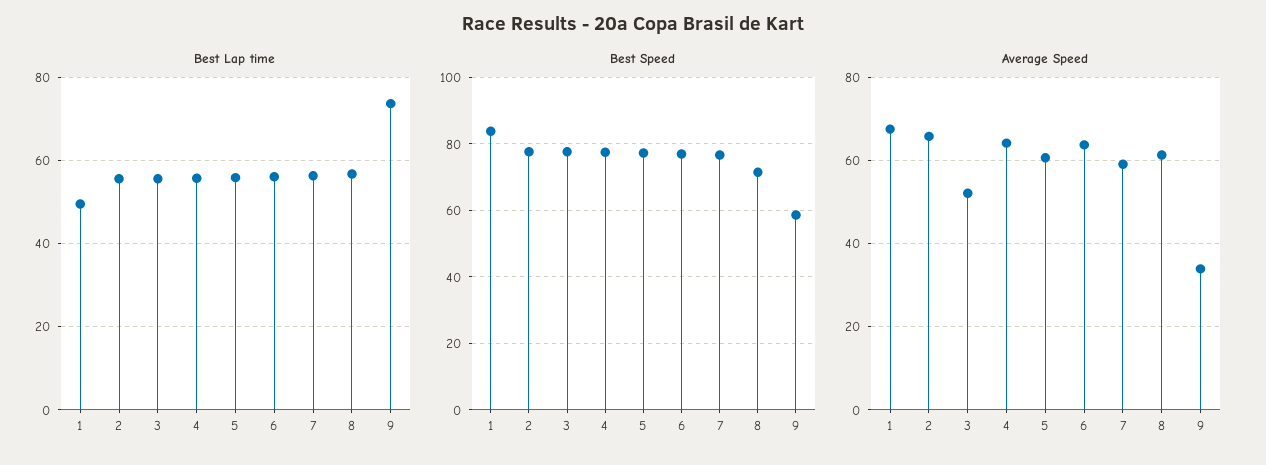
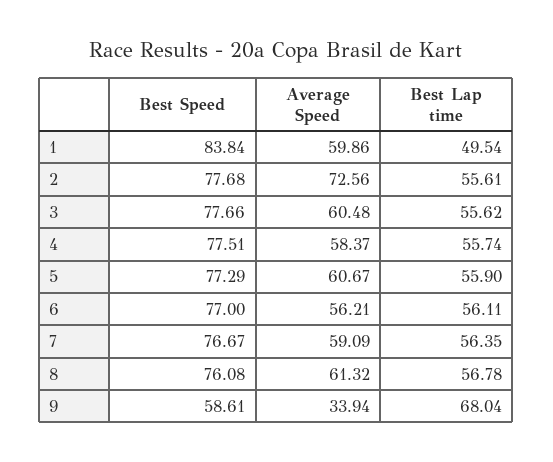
  {
    "Best Lap time": {
      "1": 49.54,
      "2": 55.61,
      "3": 55.62,
      "4": 55.74,
      "5": 55.9,
      "6": 56.11,
      "7": 56.35,
      "8": 56.78,
-     "9": 74
+     "9": 68.04
    },
    "Best Speed": {
      "1": 83.84,
      "2": 77.68,
      "3": 77.66,
      "4": 77.51,
      "5": 77.29,
      "6": 77,
      "7": 76.67,
-     "8": 72,
+     "8": 76.08,
      "9": 58.61
    },
    "Average Speed": {
-     "1": 68,
+     "1": 59.86,
-     "2": 66,
+     "2": 72.56,
-     "3": 52,
+     "3": 60.48,
-     "4": 64,
+     "4": 58.37,
      "5": 60.67,
-     "6": 64,
+     "6": 56.21,
      "7": 59.09,
      "8": 61.32,
      "9": 33.94
    }
  }

